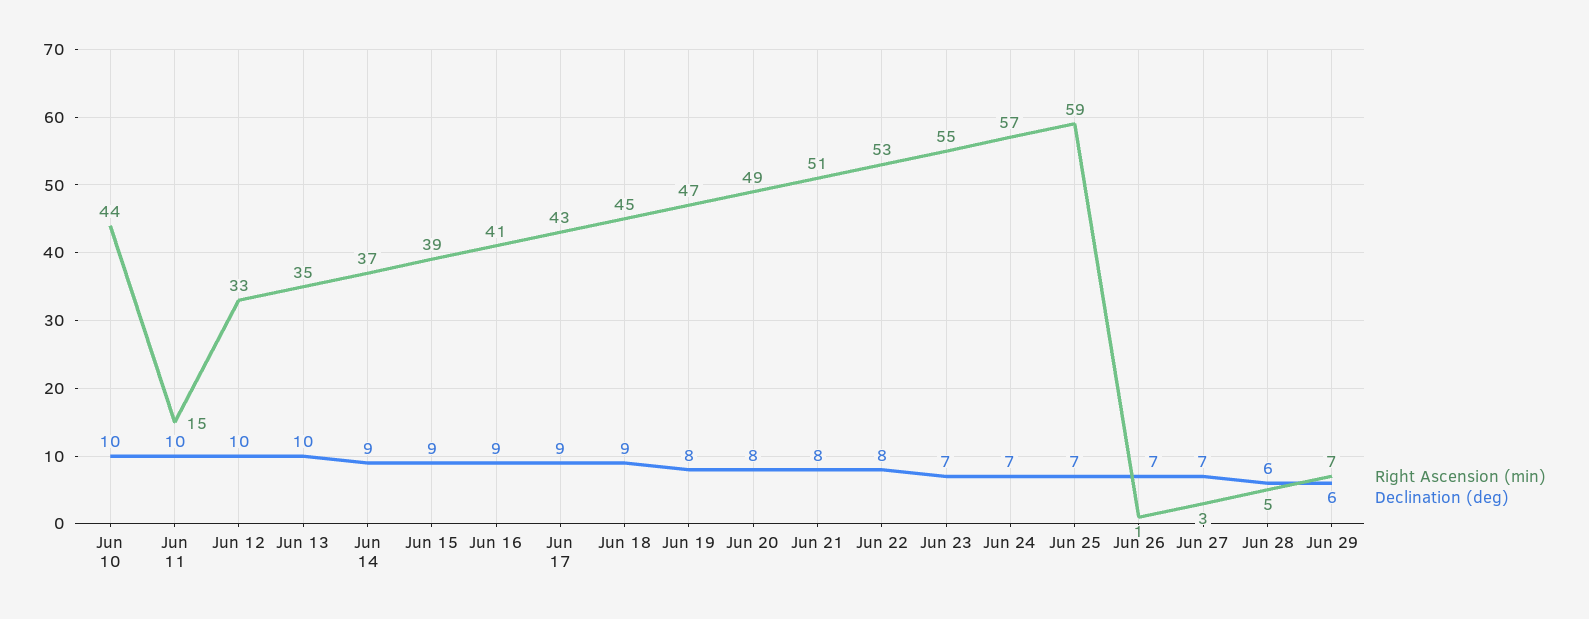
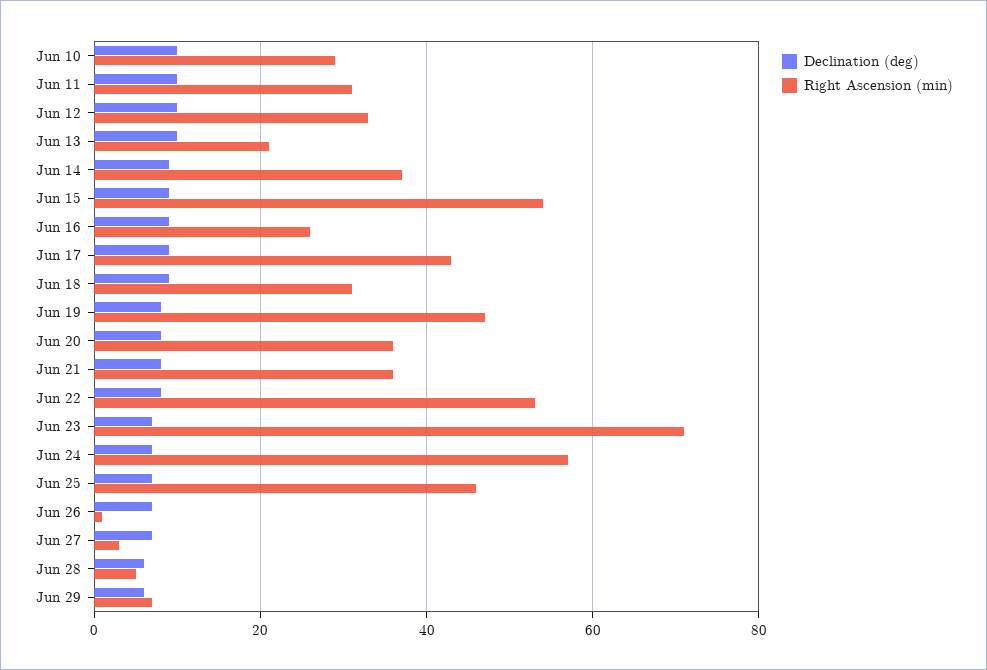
  {
    "Right Ascension (min)": {
-     "Jun 10": 44,
+     "Jun 10": 30,
-     "Jun 11": 15,
+     "Jun 11": 30,
      "Jun 12": 33,
-     "Jun 13": 35,
+     "Jun 13": 20,
      "Jun 14": 37,
-     "Jun 15": 39,
+     "Jun 15": 55,
-     "Jun 16": 41,
+     "Jun 16": 25,
      "Jun 17": 43,
-     "Jun 18": 45,
+     "Jun 18": 30,
      "Jun 19": 47,
-     "Jun 20": 49,
+     "Jun 20": 35,
-     "Jun 21": 51,
+     "Jun 21": 35,
      "Jun 22": 53,
-     "Jun 23": 55,
+     "Jun 23": 70,
      "Jun 24": 57,
-     "Jun 25": 59,
+     "Jun 25": 45,
      "Jun 26": 1,
      "Jun 27": 3,
      "Jun 28": 5,
      "Jun 29": 7
    },
    "Declination (deg)": {
      "Jun 10": 10,
      "Jun 11": 10,
      "Jun 12": 10,
      "Jun 13": 10,
      "Jun 14": 9,
      "Jun 15": 9,
      "Jun 16": 9,
      "Jun 17": 9,
      "Jun 18": 9,
      "Jun 19": 8,
      "Jun 20": 8,
      "Jun 21": 8,
      "Jun 22": 8,
      "Jun 23": 7,
      "Jun 24": 7,
      "Jun 25": 7,
      "Jun 26": 7,
      "Jun 27": 7,
      "Jun 28": 6,
      "Jun 29": 6
    }
  }

